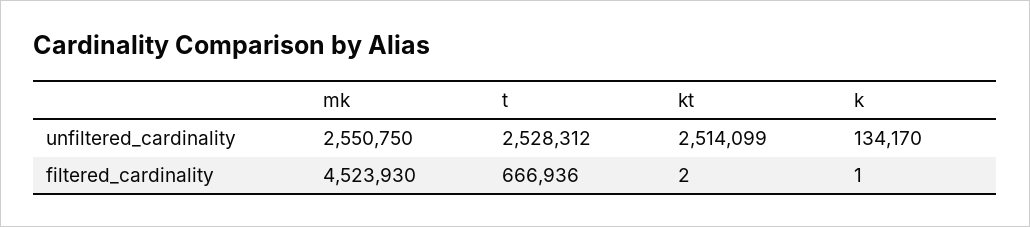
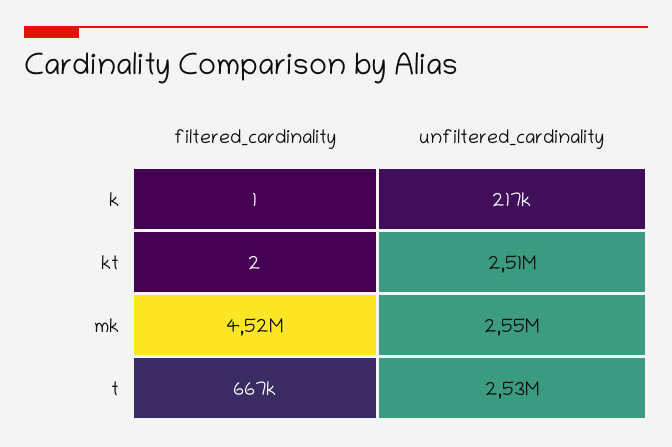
  {
    "mk": {
      "unfiltered_cardinality": 2550750,
      "filtered_cardinality": 4523930
    },
    "t": {
      "unfiltered_cardinality": 2528312,
      "filtered_cardinality": 666936
    },
    "kt": {
      "unfiltered_cardinality": 2514099,
      "filtered_cardinality": 2
    },
    "k": {
-     "unfiltered_cardinality": 134170,
+     "unfiltered_cardinality": 217000,
      "filtered_cardinality": 1
    }
  }

